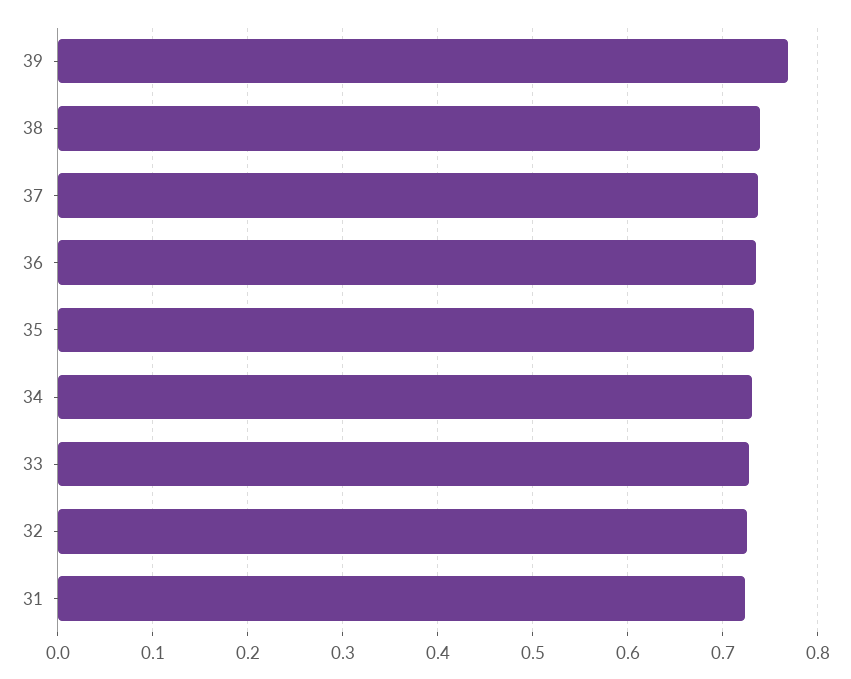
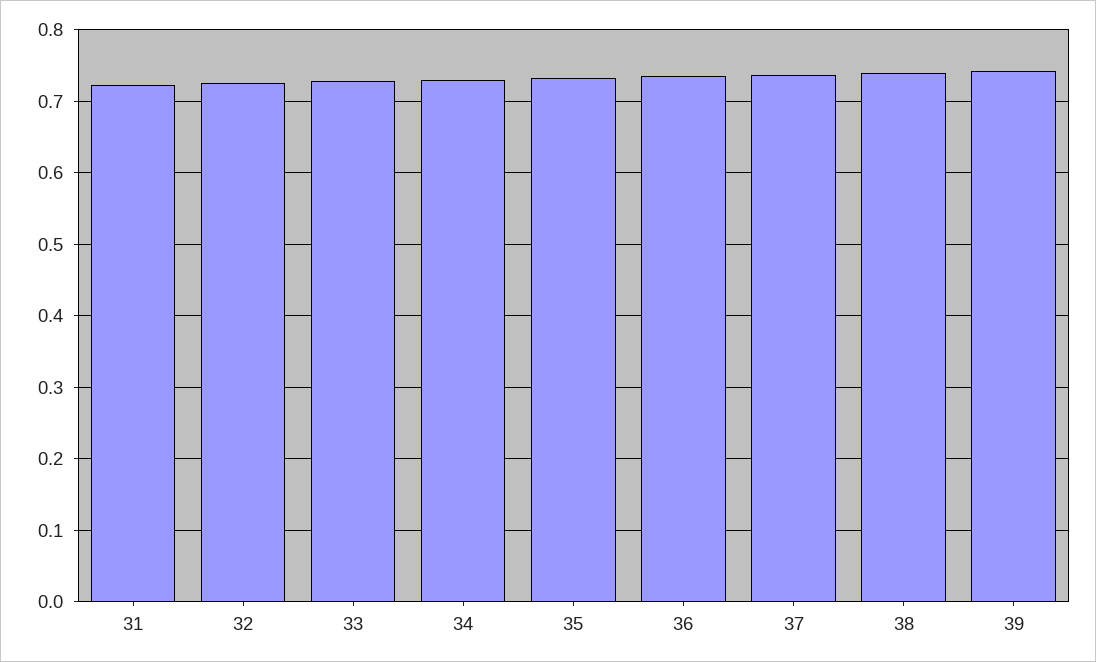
  {
-   "39": 0.77,
+   "39": 0.74,
    "38": 0.74,
    "37": 0.74,
    "36": 0.74,
    "35": 0.73,
    "34": 0.73,
    "33": 0.73,
    "32": 0.73,
    "31": 0.72
  }

